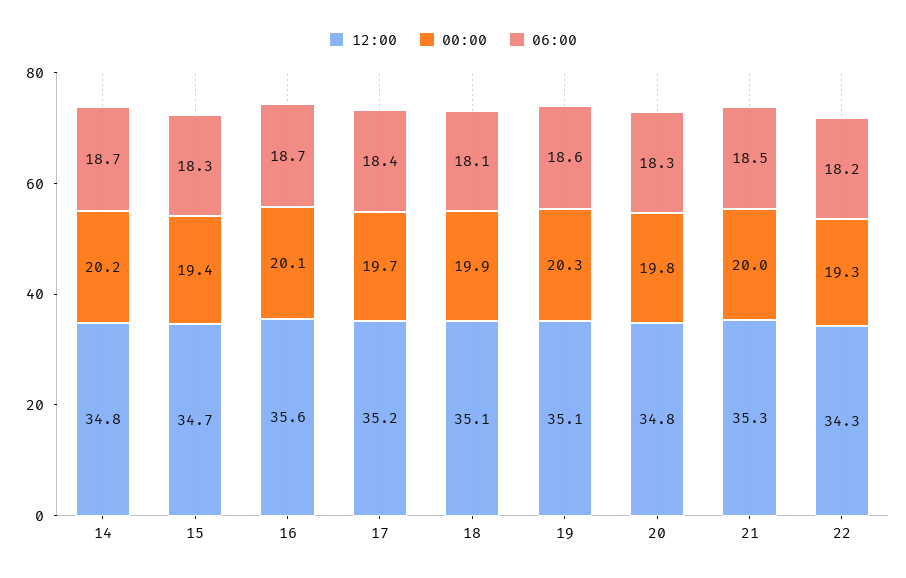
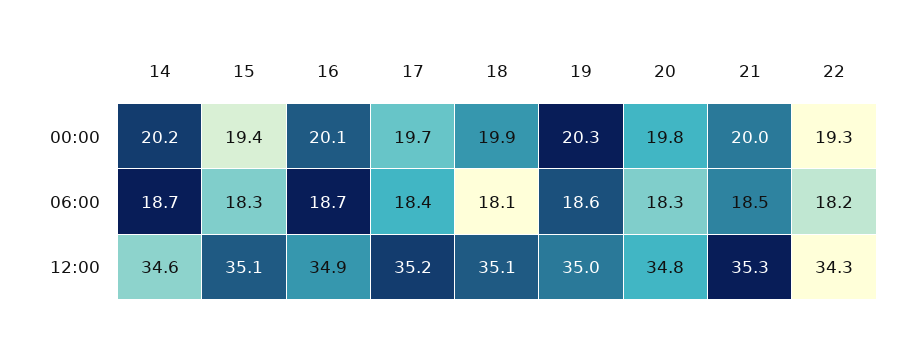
  {
    "12:00": {
-     "14": 34.8,
+     "14": 34.6,
-     "15": 34.7,
+     "15": 35.1,
-     "16": 35.6,
+     "16": 34.9,
      "17": 35.2,
      "18": 35.1,
-     "19": 35.1,
+     "19": 35,
      "20": 34.8,
      "21": 35.3,
      "22": 34.3
    },
    "00:00": {
      "14": 20.2,
      "15": 19.4,
      "16": 20.1,
      "17": 19.7,
      "18": 19.9,
      "19": 20.3,
      "20": 19.8,
      "21": 20,
      "22": 19.3
    },
    "06:00": {
      "14": 18.7,
      "15": 18.3,
      "16": 18.7,
      "17": 18.4,
      "18": 18.1,
      "19": 18.6,
      "20": 18.3,
      "21": 18.5,
      "22": 18.2
    }
  }

